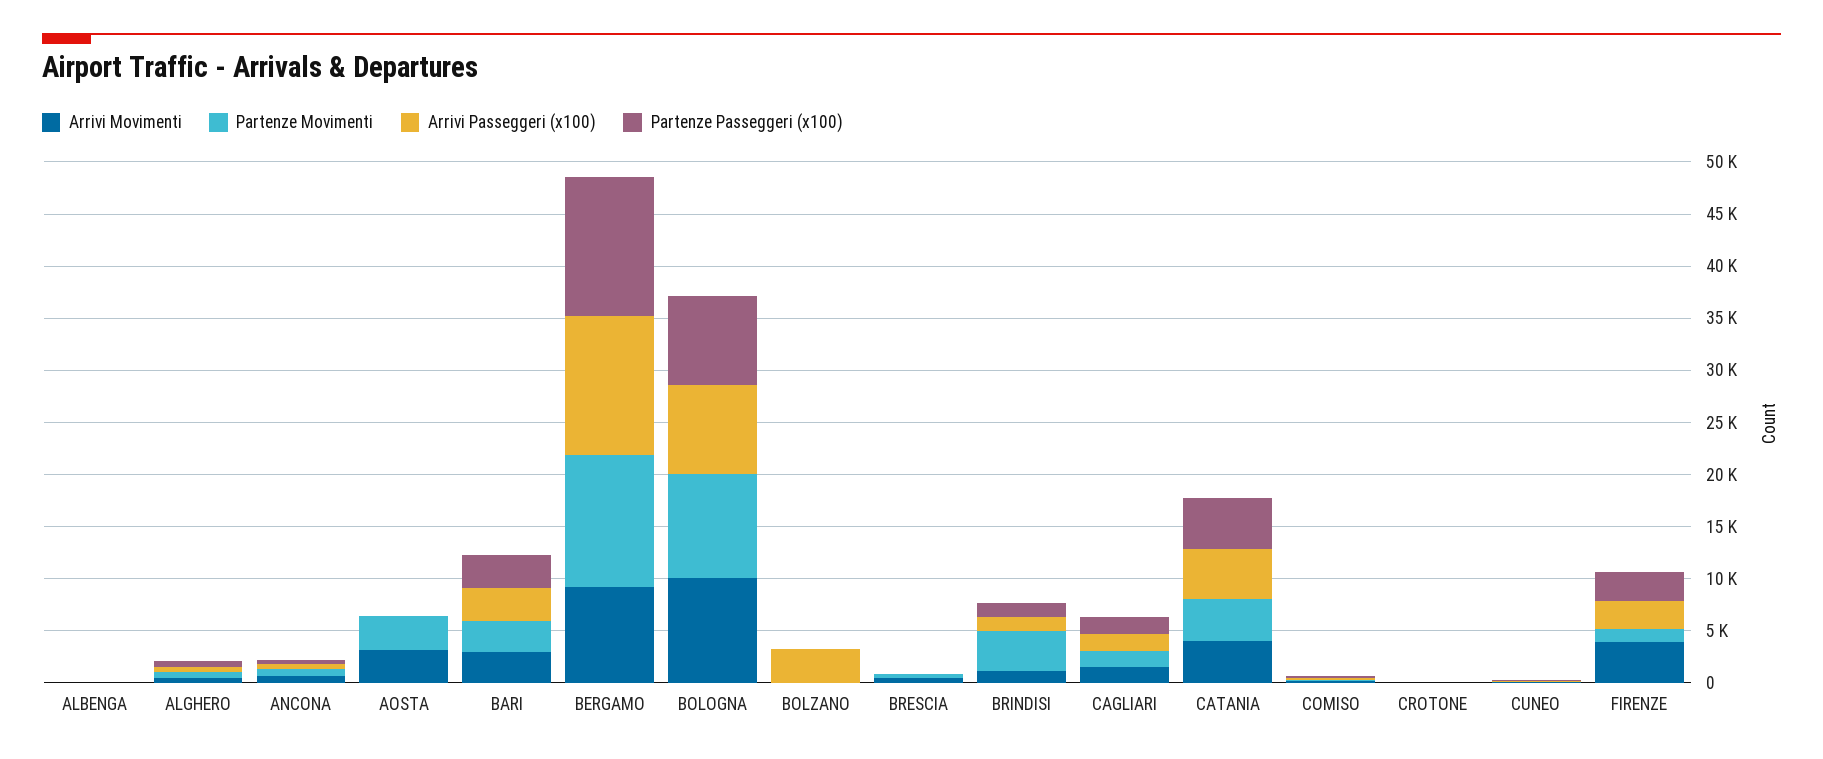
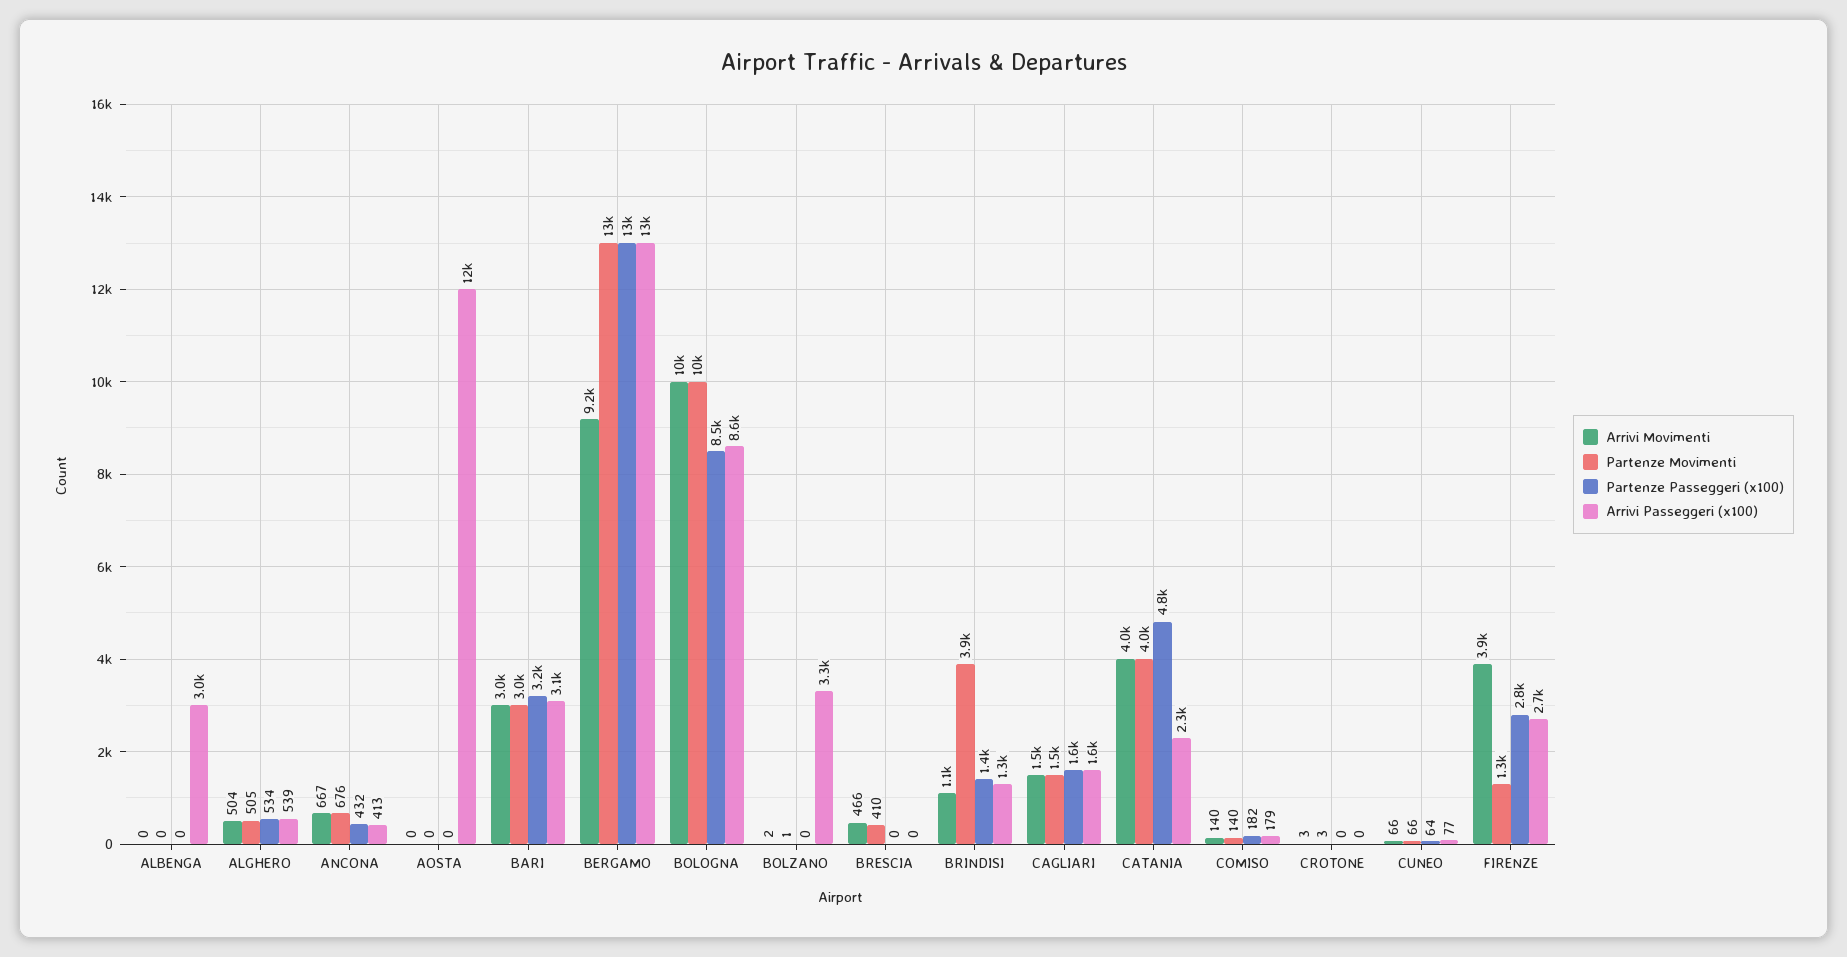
  {
    "Arrivi Movimenti": {
      "ALBENGA": 0,
      "ALGHERO": 504,
      "ANCONA": 667,
-     "AOSTA": 3000,
+     "AOSTA": 0,
      "BARI": 3000,
      "BERGAMO": 9200,
      "BOLOGNA": 10000,
      "BOLZANO": 2,
      "BRESCIA": 466,
      "BRINDISI": 1100,
      "CAGLIARI": 1500,
      "CATANIA": 4000,
      "COMISO": 140,
      "CROTONE": 3,
      "CUNEO": 66,
      "FIRENZE": 3900
    },
    "Partenze Movimenti": {
      "ALBENGA": 0,
      "ALGHERO": 505,
      "ANCONA": 676,
-     "AOSTA": 3000,
+     "AOSTA": 0,
      "BARI": 3000,
      "BERGAMO": 13000,
      "BOLOGNA": 10000,
      "BOLZANO": 1,
      "BRESCIA": 410,
      "BRINDISI": 3900,
      "CAGLIARI": 1500,
      "CATANIA": 4000,
      "COMISO": 140,
      "CROTONE": 3,
      "CUNEO": 66,
      "FIRENZE": 1300
    },
    "Arrivi Passeggeri (x100)": {
-     "ALBENGA": 0,
+     "ALBENGA": 3000,
      "ALGHERO": 539,
      "ANCONA": 413,
-     "AOSTA": 0,
+     "AOSTA": 12000,
      "BARI": 3100,
      "BERGAMO": 13000,
      "BOLOGNA": 8600,
      "BOLZANO": 3300,
      "BRESCIA": 0,
      "BRINDISI": 1300,
      "CAGLIARI": 1600,
-     "CATANIA": 5000,
+     "CATANIA": 2300,
      "COMISO": 179,
      "CROTONE": 0,
      "CUNEO": 77,
      "FIRENZE": 2700
    },
    "Partenze Passeggeri (x100)": {
      "ALBENGA": 0,
      "ALGHERO": 534,
      "ANCONA": 432,
      "AOSTA": 0,
      "BARI": 3200,
      "BERGAMO": 13000,
      "BOLOGNA": 8500,
      "BOLZANO": 0,
      "BRESCIA": 0,
      "BRINDISI": 1400,
      "CAGLIARI": 1600,
      "CATANIA": 4800,
      "COMISO": 182,
      "CROTONE": 0,
      "CUNEO": 64,
      "FIRENZE": 2800
    }
  }

